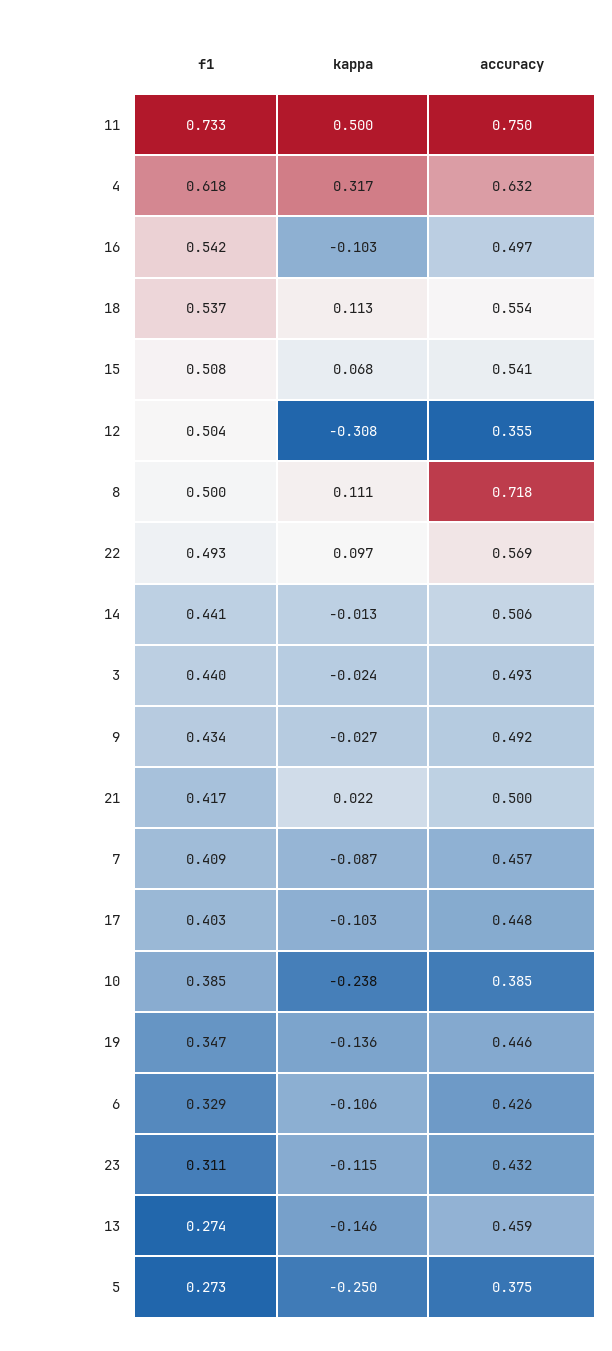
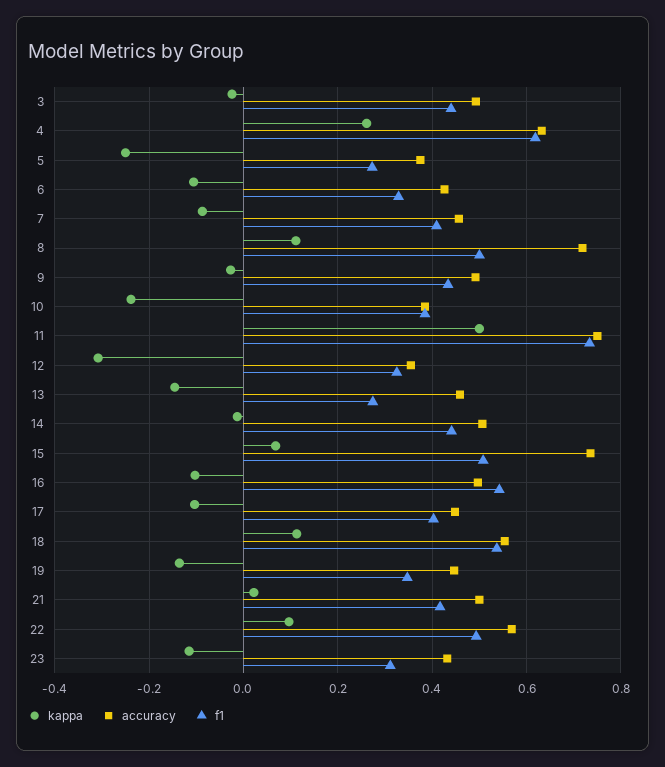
  {
    "f1": {
      "11": 0.733,
      "4": 0.618,
      "16": 0.542,
      "18": 0.537,
      "15": 0.508,
-     "12": 0.504,
+     "12": 0.32,
      "8": 0.5,
      "22": 0.493,
      "14": 0.441,
      "3": 0.44,
      "9": 0.434,
      "21": 0.417,
      "7": 0.409,
      "17": 0.403,
      "10": 0.385,
      "19": 0.347,
      "6": 0.329,
      "23": 0.311,
      "13": 0.274,
      "5": 0.273
    },
    "kappa": {
      "11": 0.5,
-     "4": 0.317,
+     "4": 0.26,
      "16": -0.103,
      "18": 0.113,
      "15": 0.068,
      "12": -0.308,
      "8": 0.111,
      "22": 0.097,
      "14": -0.013,
      "3": -0.024,
      "9": -0.027,
      "21": 0.022,
      "7": -0.087,
      "17": -0.103,
      "10": -0.238,
      "19": -0.136,
      "6": -0.106,
      "23": -0.115,
      "13": -0.146,
      "5": -0.25
    },
    "accuracy": {
      "11": 0.75,
      "4": 0.632,
      "16": 0.497,
      "18": 0.554,
-     "15": 0.541,
+     "15": 0.74,
      "12": 0.355,
      "8": 0.718,
      "22": 0.569,
      "14": 0.506,
      "3": 0.493,
      "9": 0.492,
      "21": 0.5,
      "7": 0.457,
      "17": 0.448,
      "10": 0.385,
      "19": 0.446,
      "6": 0.426,
      "23": 0.432,
      "13": 0.459,
      "5": 0.375
    }
  }

